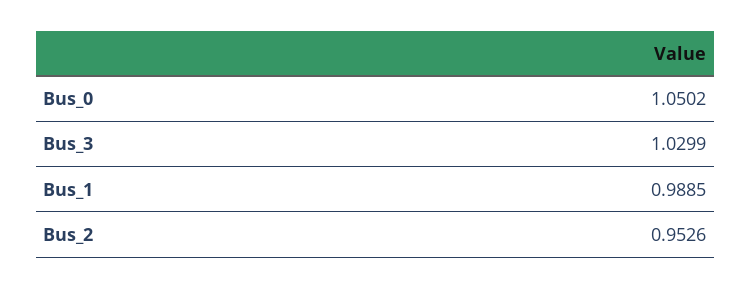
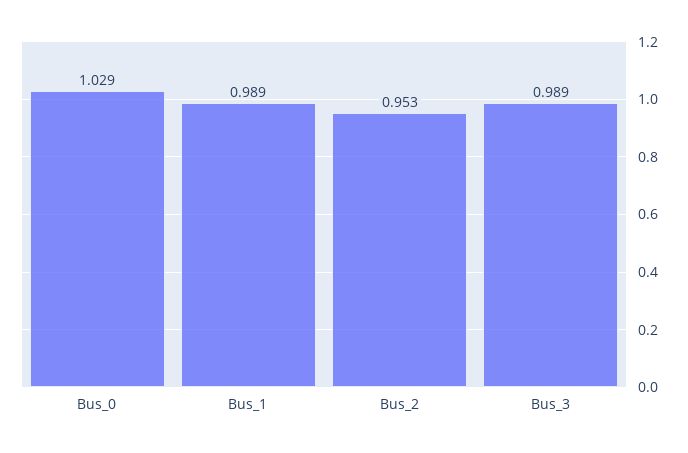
  {
-   "Bus_0": 1.0502,
+   "Bus_0": 1.029,
-   "Bus_3": 1.0299,
+   "Bus_3": 0.989,
    "Bus_1": 0.9885,
    "Bus_2": 0.9526
  }

